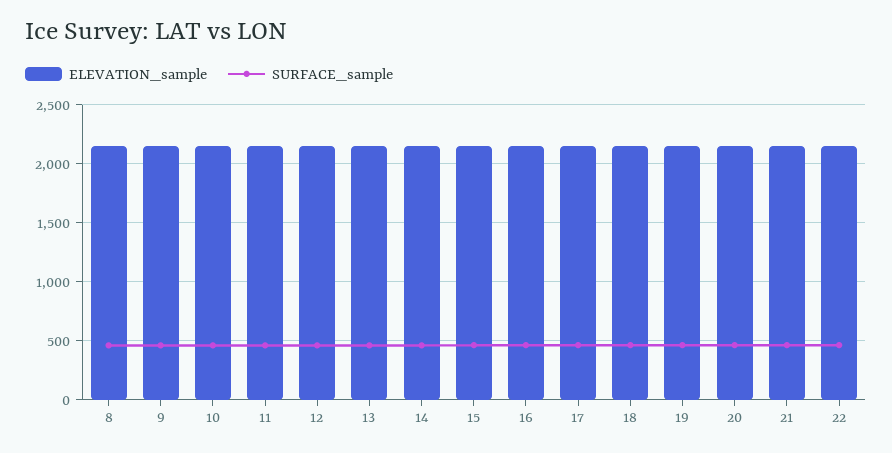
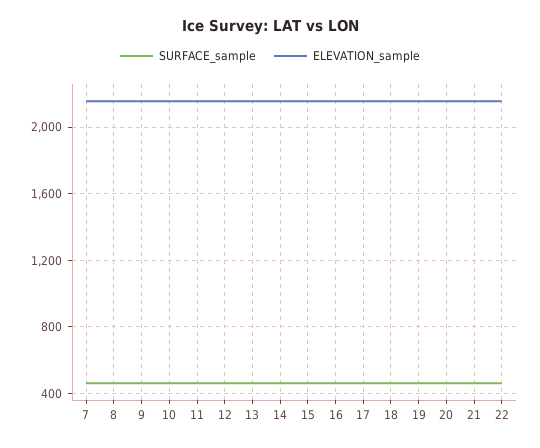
  {
    "ELEVATION_sample": {
      "8": 2150,
      "9": 2150,
      "10": 2150,
      "11": 2150,
      "12": 2150,
      "13": 2150,
      "14": 2150,
      "15": 2150,
      "16": 2150,
      "17": 2150,
      "18": 2150,
      "19": 2150,
      "20": 2150,
      "21": 2150,
-     "22": 2150
+     "22": 2150,
+     "7": 2150
    },
    "SURFACE_sample": {
      "8": 450,
      "9": 450,
      "10": 450,
      "11": 450,
      "12": 450,
      "13": 450,
      "14": 450,
      "15": 450,
      "16": 450,
      "17": 450,
      "18": 450,
      "19": 450,
      "20": 450,
      "21": 450,
-     "22": 450
+     "22": 450,
+     "7": 450
    }
  }

